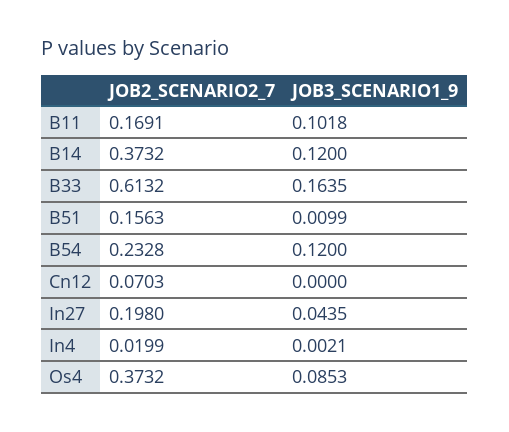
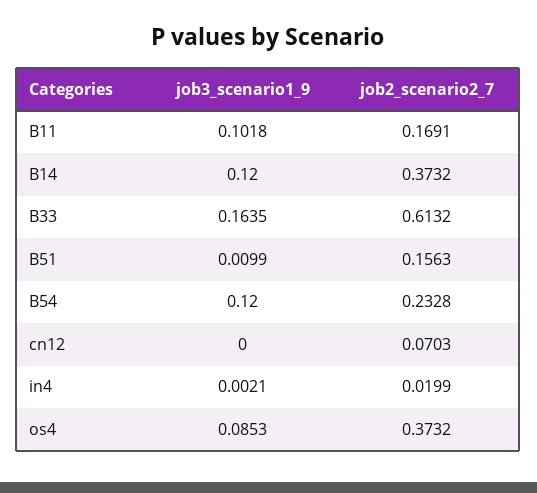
  {
    "JOB2_SCENARIO2_7": {
      "B11": 0.1691,
      "B14": 0.3732,
      "B33": 0.6132,
      "B51": 0.1563,
      "B54": 0.2328,
      "Cn12": 0.0703,
-     "In27": 0.198,
      "In4": 0.0199,
      "Os4": 0.3732
    },
    "JOB3_SCENARIO1_9": {
      "B11": 0.1018,
      "B14": 0.12,
      "B33": 0.1635,
      "B51": 0.0099,
      "B54": 0.12,
      "Cn12": 0,
-     "In27": 0.0435,
      "In4": 0.0021,
      "Os4": 0.0853
    }
  }

